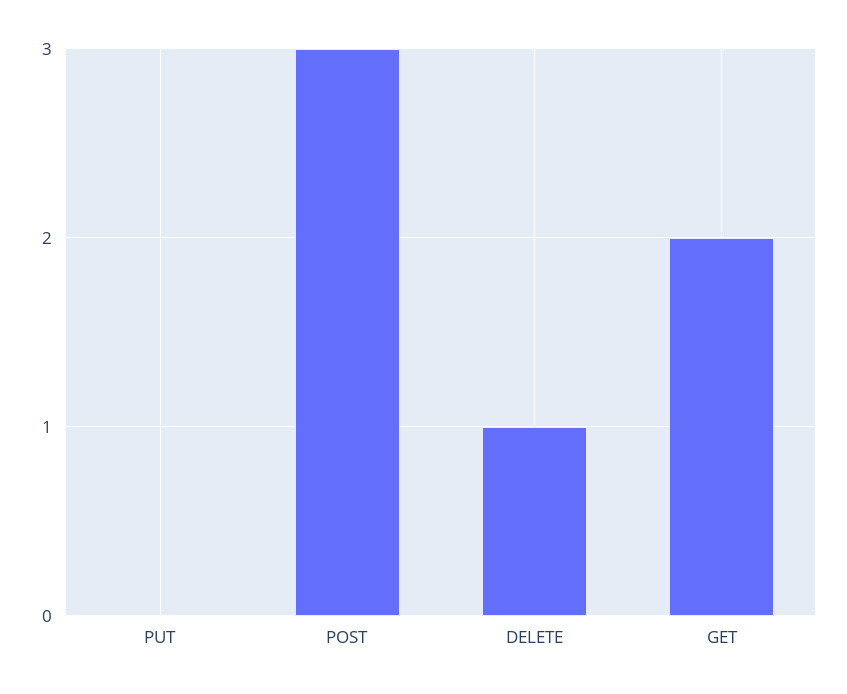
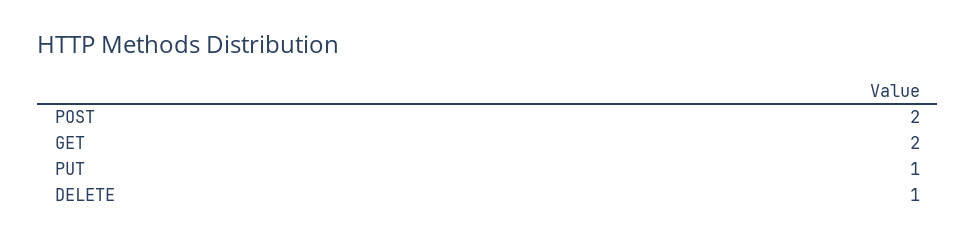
  {
-   "PUT": 0,
+   "PUT": 1,
-   "POST": 3,
+   "POST": 2,
    "DELETE": 1,
    "GET": 2
  }

